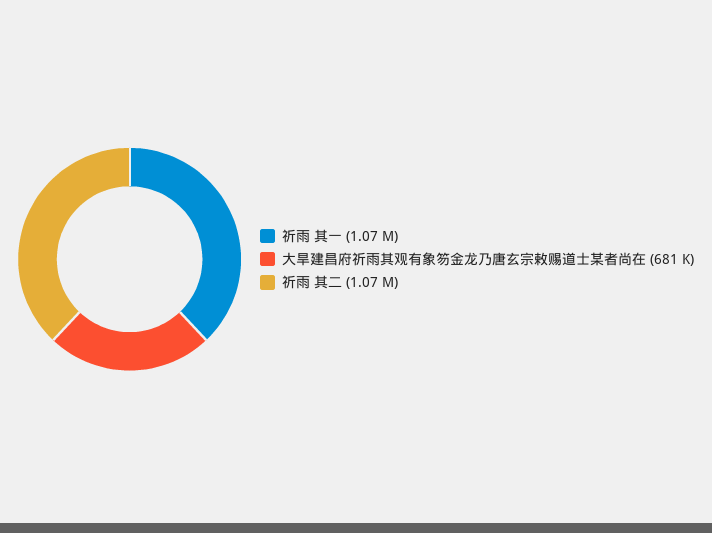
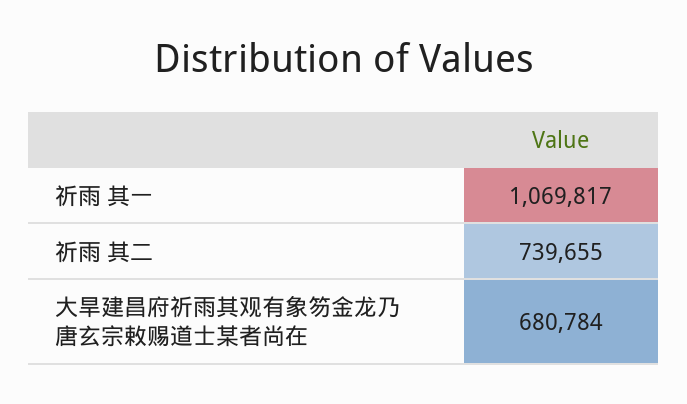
  {
    "祈雨 其一": 1069817,
    "大旱建昌府祈雨其观有象笏金龙乃唐玄宗敕赐道士某者尚在": 680784,
-   "祈雨 其二": 1070000
+   "祈雨 其二": 739655
  }

